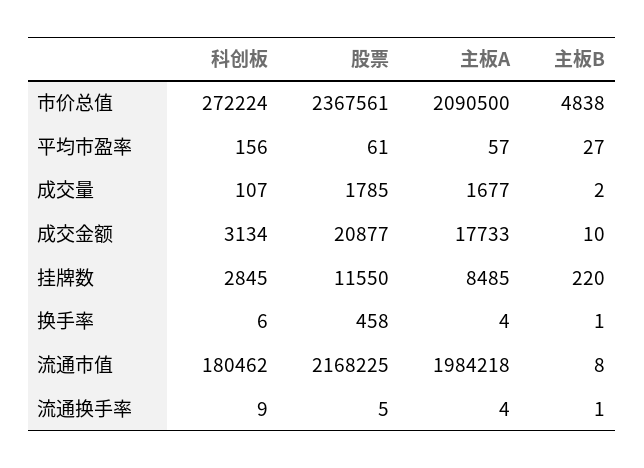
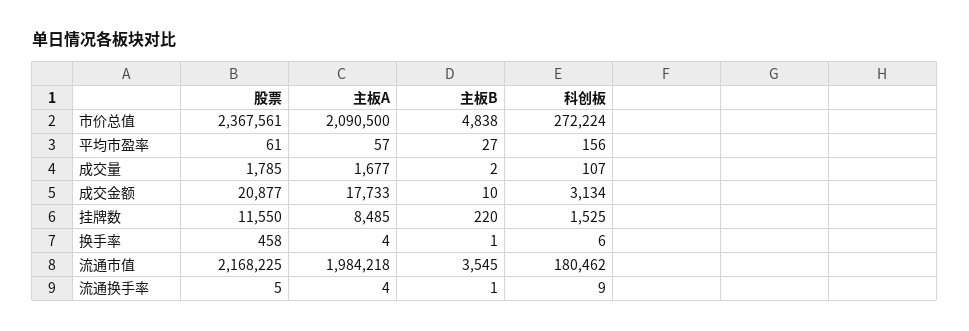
  {
    "科创板": {
      "市价总值": 272224,
      "平均市盈率": 156,
      "成交量": 107,
      "成交金额": 3134,
-     "挂牌数": 2845,
+     "挂牌数": 1525,
      "换手率": 6,
      "流通市值": 180462,
      "流通换手率": 9
    },
    "股票": {
      "市价总值": 2367561,
      "平均市盈率": 61,
      "成交量": 1785,
      "成交金额": 20877,
      "挂牌数": 11550,
      "换手率": 458,
      "流通市值": 2168225,
      "流通换手率": 5
    },
    "主板A": {
      "市价总值": 2090500,
      "平均市盈率": 57,
      "成交量": 1677,
      "成交金额": 17733,
      "挂牌数": 8485,
      "换手率": 4,
      "流通市值": 1984218,
      "流通换手率": 4
    },
    "主板B": {
      "市价总值": 4838,
      "平均市盈率": 27,
      "成交量": 2,
      "成交金额": 10,
      "挂牌数": 220,
      "换手率": 1,
-     "流通市值": 8,
+     "流通市值": 3545,
      "流通换手率": 1
    }
  }

